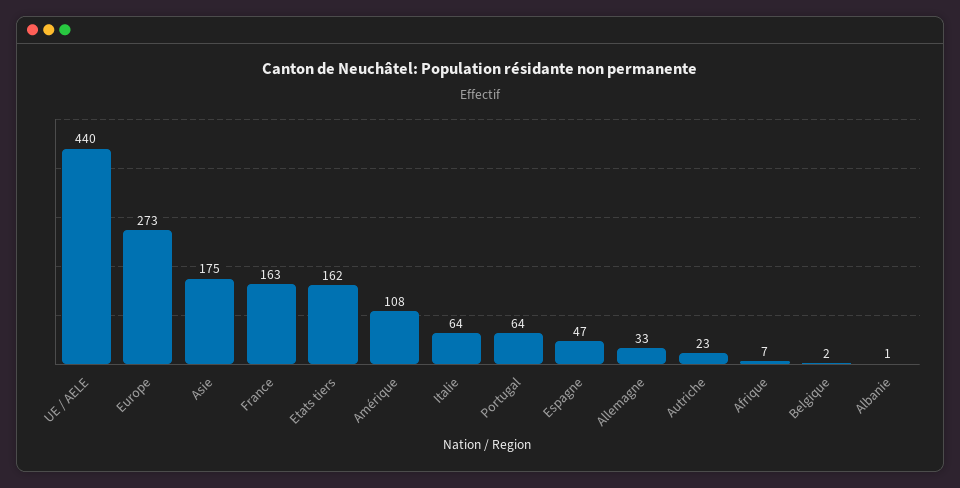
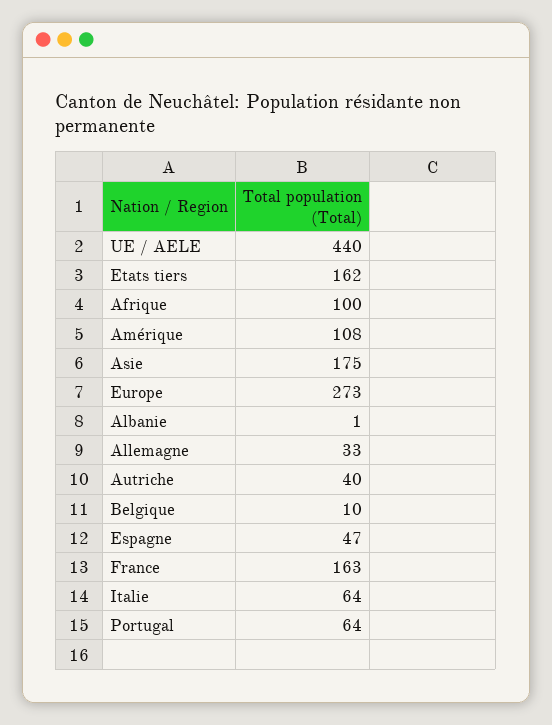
  {
    "UE / AELE": 440,
    "Europe": 273,
    "Asie": 175,
    "France": 163,
    "Etats tiers": 162,
    "Amérique": 108,
    "Italie": 64,
    "Portugal": 64,
    "Espagne": 47,
    "Allemagne": 33,
-   "Autriche": 23,
+   "Autriche": 40,
-   "Afrique": 7,
+   "Afrique": 100,
-   "Belgique": 2,
+   "Belgique": 10,
    "Albanie": 1
  }

